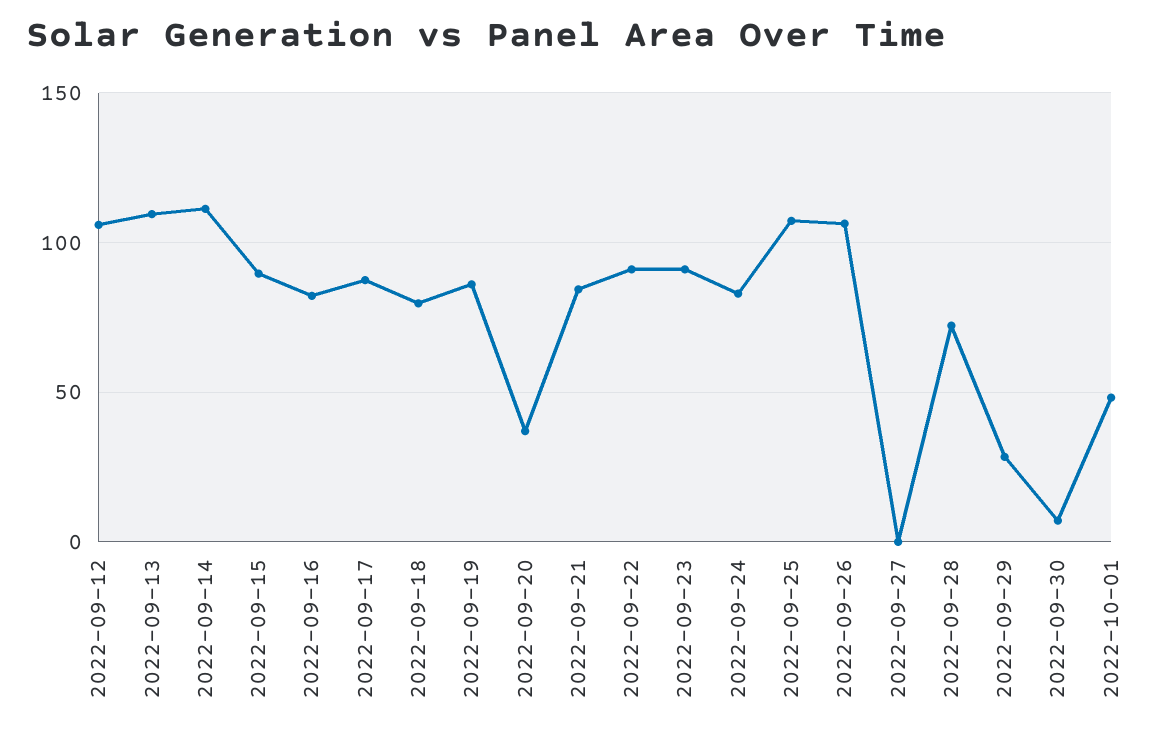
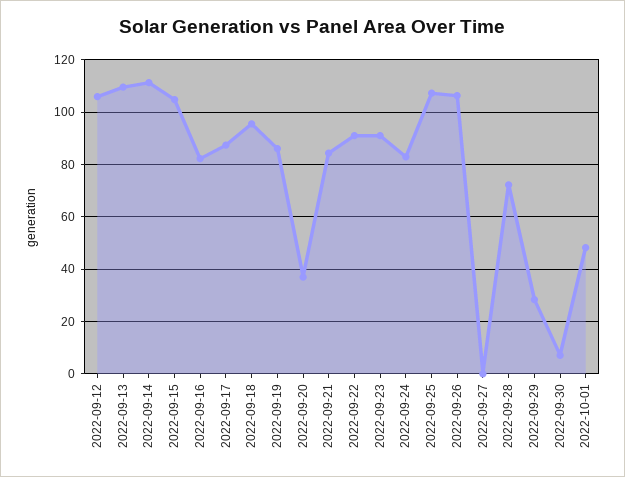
  {
    "2022-09-12": 105,
    "2022-09-13": 110,
    "2022-09-14": 110,
-   "2022-09-15": 90,
+   "2022-09-15": 105,
    "2022-09-16": 82.5,
    "2022-09-17": 87.5,
-   "2022-09-18": 80,
+   "2022-09-18": 95,
    "2022-09-19": 85,
    "2022-09-20": 37.5,
    "2022-09-21": 85,
    "2022-09-22": 90,
    "2022-09-23": 90,
    "2022-09-24": 82.5,
    "2022-09-25": 107.5,
    "2022-09-26": 107.5,
    "2022-09-27": 0,
    "2022-09-28": 72.5,
    "2022-09-29": 27.5,
    "2022-09-30": 7.5,
    "2022-10-01": 47.5
  }

